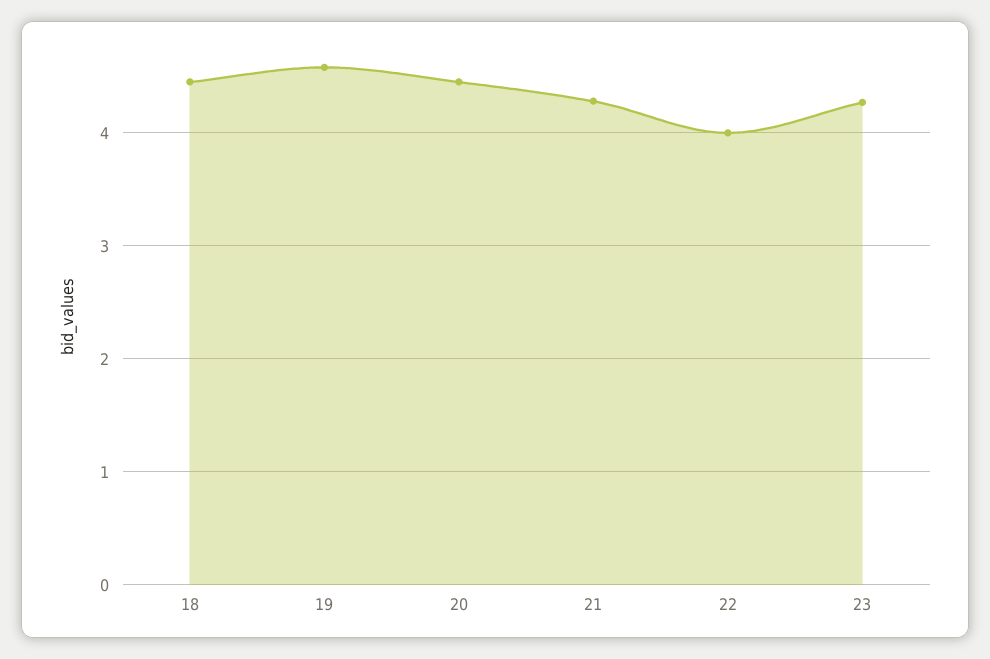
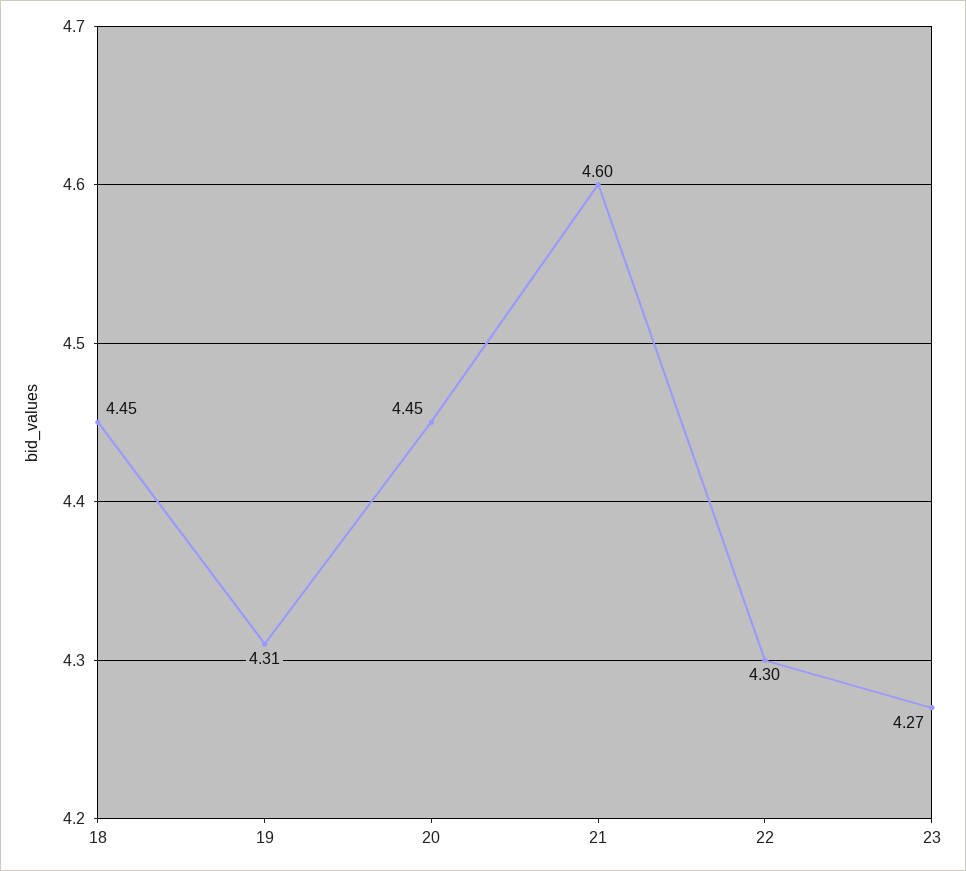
  {
    "18": 4.45,
-   "19": 4.6,
+   "19": 4.31,
    "20": 4.45,
-   "21": 4.3,
+   "21": 4.6,
-   "22": 4,
+   "22": 4.3,
    "23": 4.27
  }

